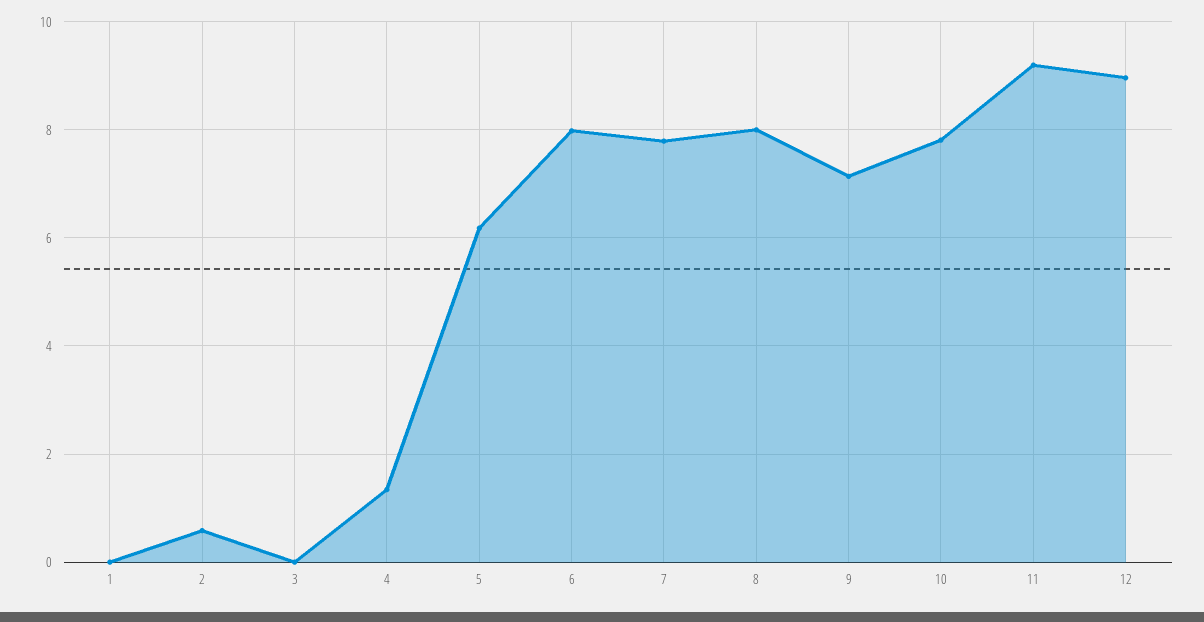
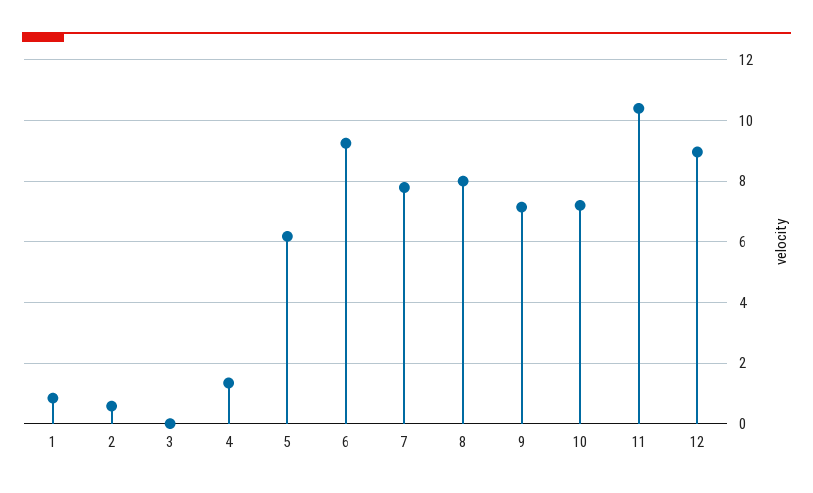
  {
-   "1": 0,
+   "1": 0.8,
    "2": 0.6,
    "3": 0,
    "4": 1.4,
    "5": 6.2,
-   "6": 8,
+   "6": 9.2,
    "7": 7.8,
    "8": 8,
    "9": 7.2,
-   "10": 7.8,
+   "10": 7.2,
-   "11": 9.2,
+   "11": 10.4,
    "12": 9
  }

